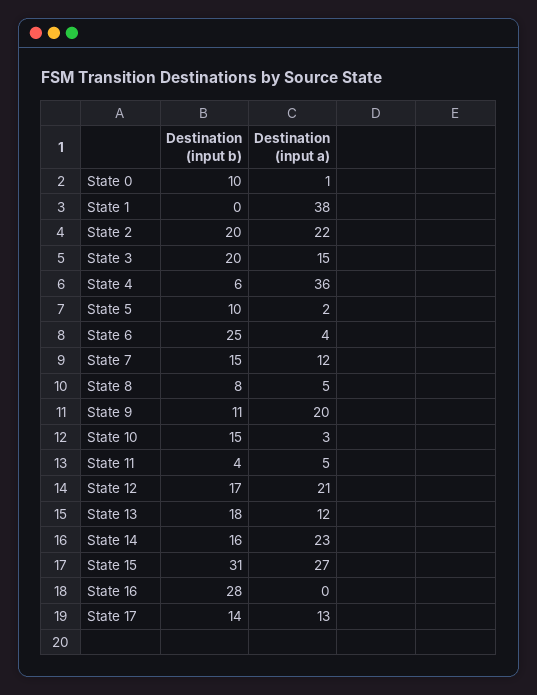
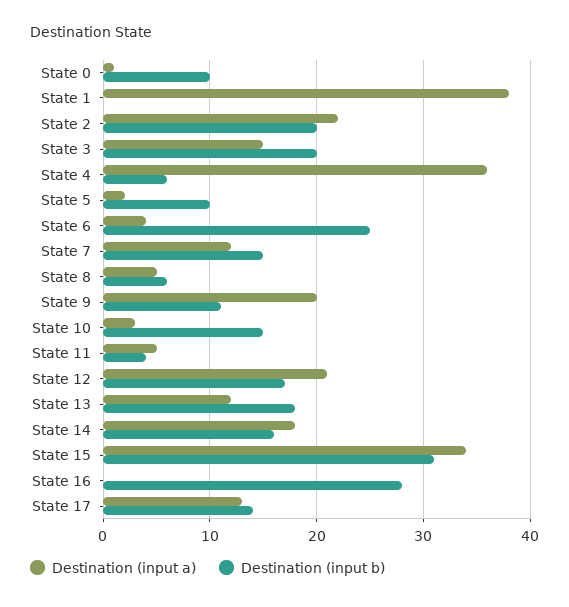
  {
    "Destination (input b)": {
      "State 0": 10,
      "State 1": 0,
      "State 2": 20,
      "State 3": 20,
      "State 4": 6,
      "State 5": 10,
      "State 6": 25,
      "State 7": 15,
-     "State 8": 8,
+     "State 8": 6,
      "State 9": 11,
      "State 10": 15,
      "State 11": 4,
      "State 12": 17,
      "State 13": 18,
      "State 14": 16,
      "State 15": 31,
      "State 16": 28,
      "State 17": 14
    },
    "Destination (input a)": {
      "State 0": 1,
      "State 1": 38,
      "State 2": 22,
      "State 3": 15,
      "State 4": 36,
      "State 5": 2,
      "State 6": 4,
      "State 7": 12,
      "State 8": 5,
      "State 9": 20,
      "State 10": 3,
      "State 11": 5,
      "State 12": 21,
      "State 13": 12,
-     "State 14": 23,
+     "State 14": 18,
-     "State 15": 27,
+     "State 15": 34,
      "State 16": 0,
      "State 17": 13
    }
  }

